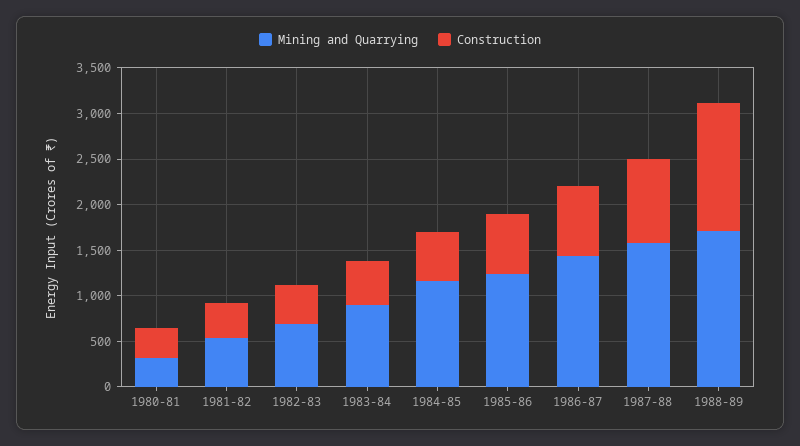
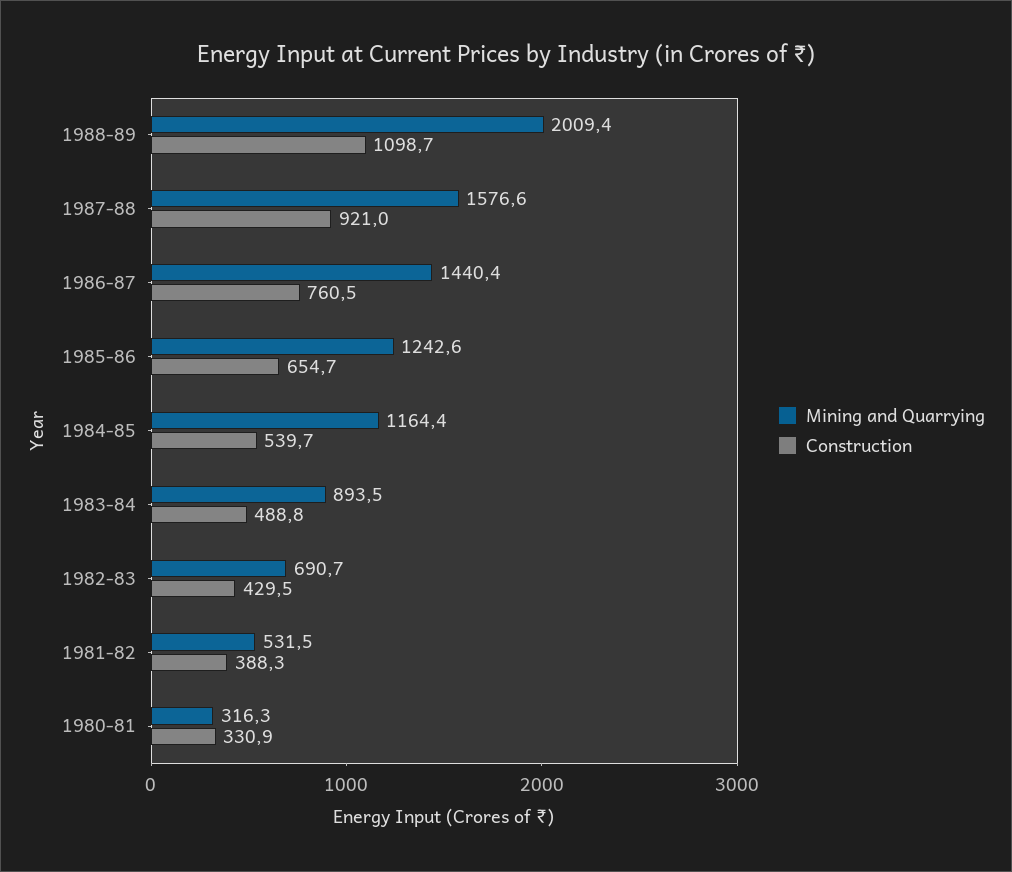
  {
    "Mining and Quarrying": {
      "1980-81": 316.3,
      "1981-82": 531.5,
      "1982-83": 690.7,
      "1983-84": 893.5,
      "1984-85": 1164.4,
      "1985-86": 1242.6,
      "1986-87": 1440.4,
      "1987-88": 1576.6,
-     "1988-89": 1700
+     "1988-89": 2009.4
    },
    "Construction": {
      "1980-81": 330.9,
      "1981-82": 388.3,
      "1982-83": 429.5,
      "1983-84": 488.8,
      "1984-85": 539.7,
      "1985-86": 654.7,
      "1986-87": 760.5,
      "1987-88": 921,
-     "1988-89": 1400
+     "1988-89": 1098.7
    }
  }

